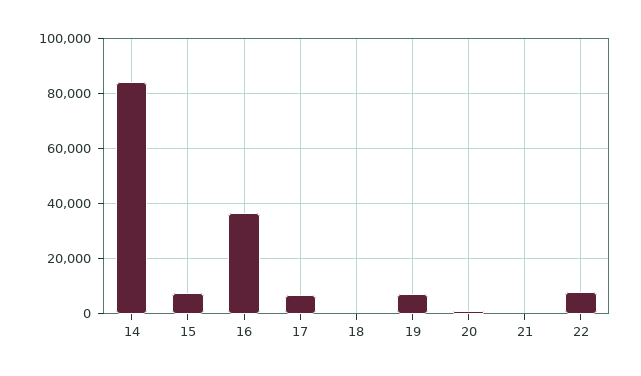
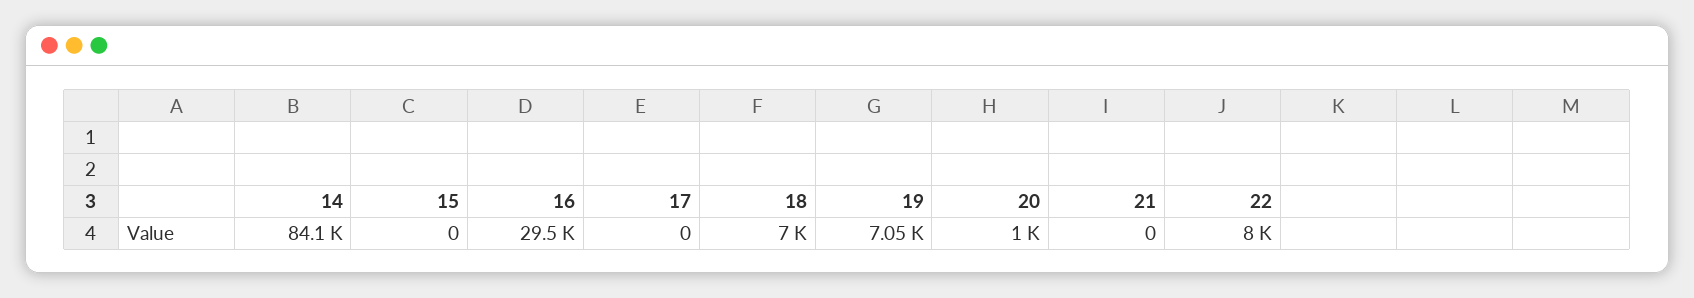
  {
    "14": 84100,
-   "15": 7500,
+   "15": 0,
-   "16": 37500,
+   "16": 29500,
-   "17": 7500,
+   "17": 0,
-   "18": 0,
+   "18": 7000,
    "19": 7050,
    "20": 1000,
    "21": 0,
    "22": 8000
  }

